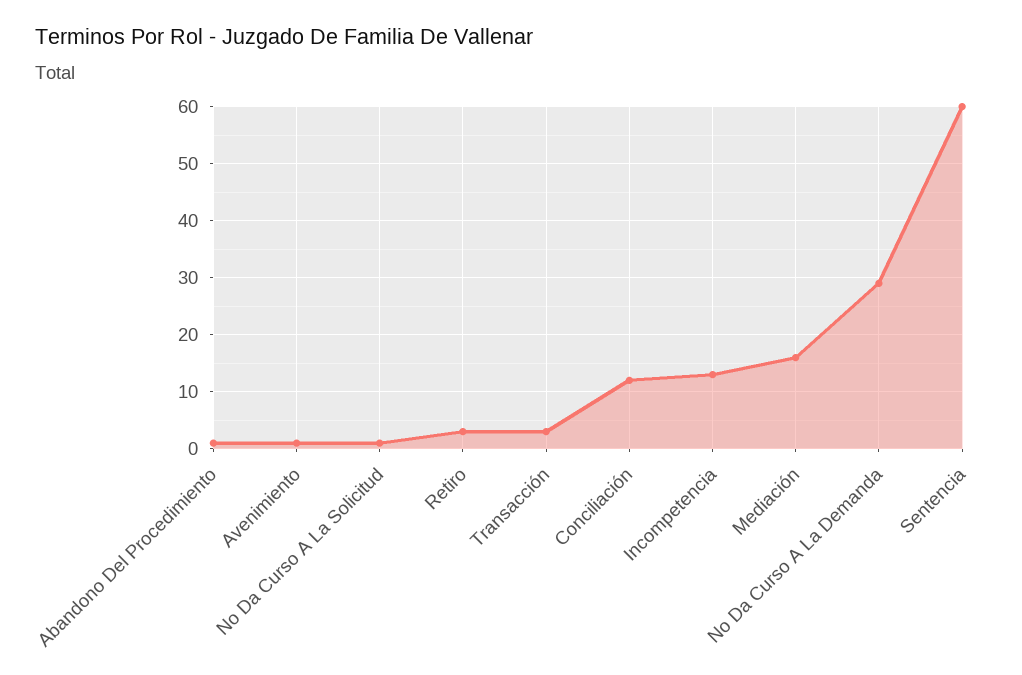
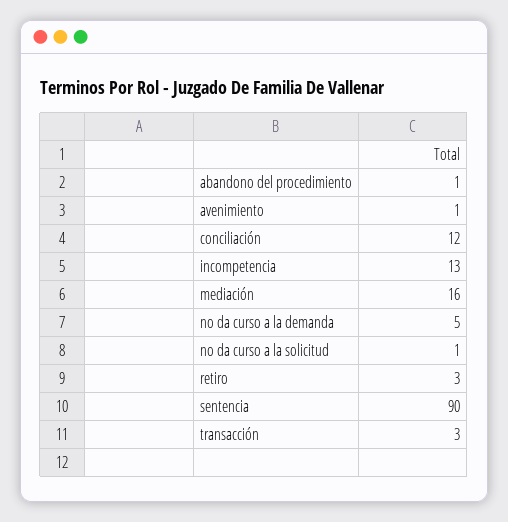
  {
    "Abandono Del Procedimiento": 1,
    "Avenimiento": 1,
    "No Da Curso A La Solicitud": 1,
    "Retiro": 3,
    "Transacción": 3,
    "Conciliación": 12,
    "Incompetencia": 13,
    "Mediación": 16,
-   "No Da Curso A La Demanda": 30,
+   "No Da Curso A La Demanda": 5,
-   "Sentencia": 60
+   "Sentencia": 90
  }

